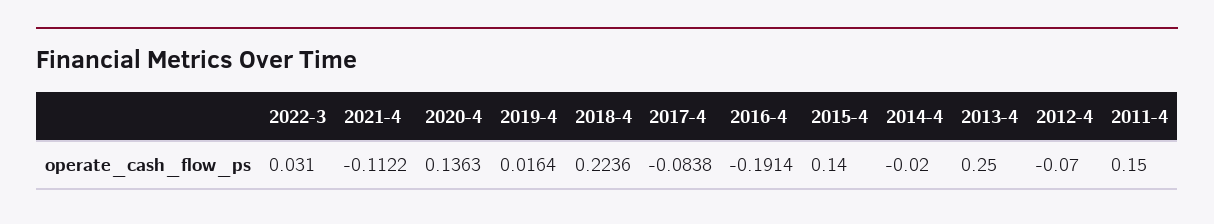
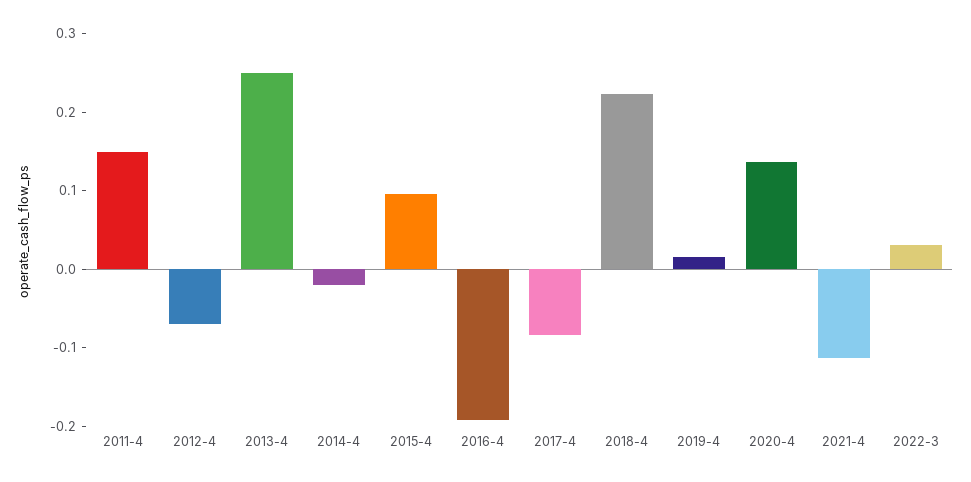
  {
    "2022-3": 0.031,
    "2021-4": -0.1122,
    "2020-4": 0.1363,
    "2019-4": 0.0164,
    "2018-4": 0.2236,
    "2017-4": -0.0838,
    "2016-4": -0.1914,
-   "2015-4": 0.14,
+   "2015-4": 0.1,
    "2014-4": -0.02,
    "2013-4": 0.25,
    "2012-4": -0.07,
    "2011-4": 0.15
  }

